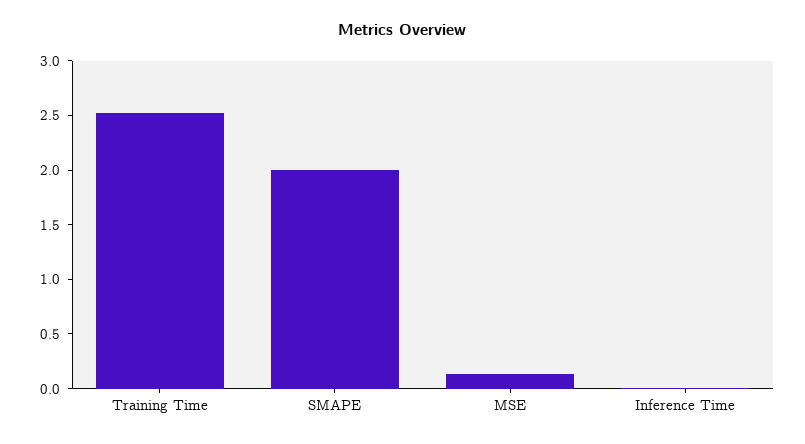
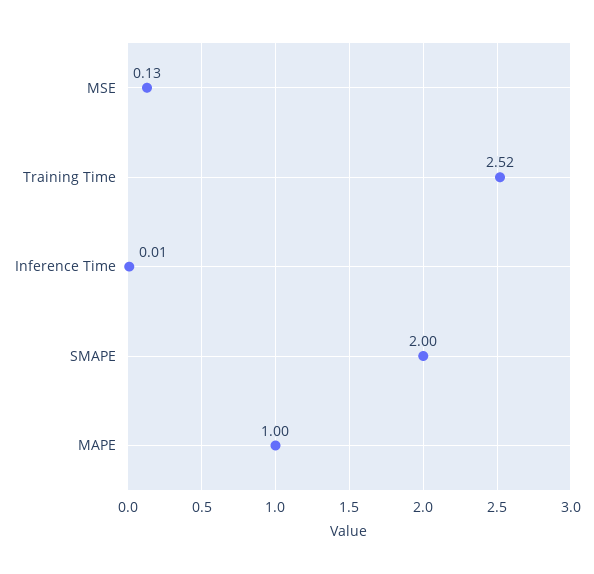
  {
    "Training Time": 2.52,
    "SMAPE": 2,
    "MSE": 0.13,
-   "Inference Time": 0.01
+   "Inference Time": 0.01,
+   "MAPE": 1
  }

